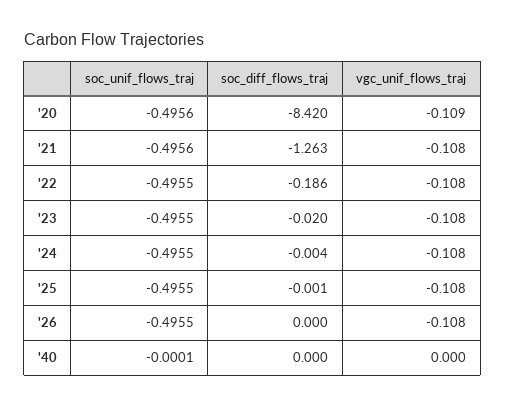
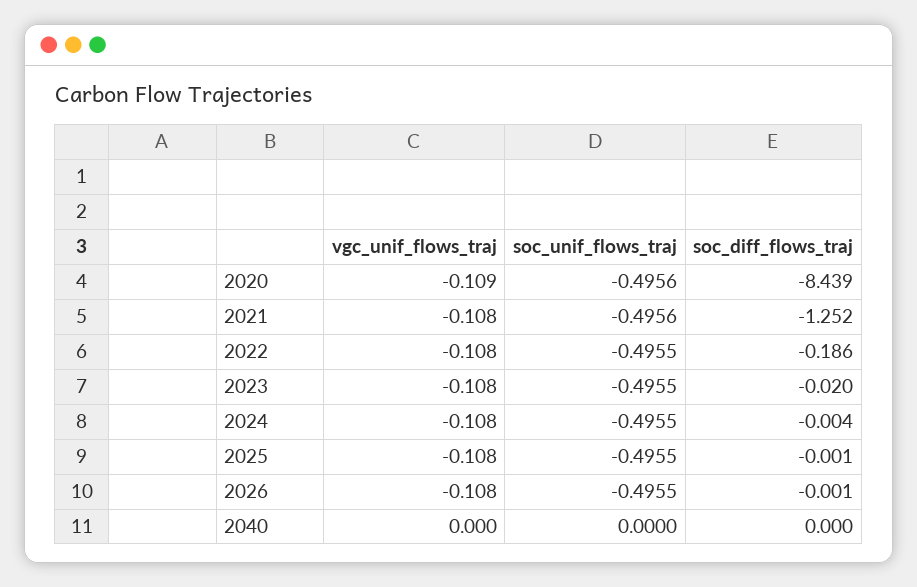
  {
    "soc_unif_flows_traj": {
      "'20": -0.4956,
      "'21": -0.4956,
      "'22": -0.4955,
      "'23": -0.4955,
      "'24": -0.4955,
      "'25": -0.4955,
      "'26": -0.4955,
-     "'40": -0.0001
+     "'40": 0
    },
    "soc_diff_flows_traj": {
-     "'20": -8.42,
+     "'20": -8.439,
-     "'21": -1.263,
+     "'21": -1.252,
      "'22": -0.186,
      "'23": -0.02,
      "'24": -0.004,
      "'25": -0.001,
-     "'26": 0,
+     "'26": -0.001,
      "'40": 0
    },
    "vgc_unif_flows_traj": {
      "'20": -0.109,
      "'21": -0.108,
      "'22": -0.108,
      "'23": -0.108,
      "'24": -0.108,
      "'25": -0.108,
      "'26": -0.108,
      "'40": 0
    }
  }

